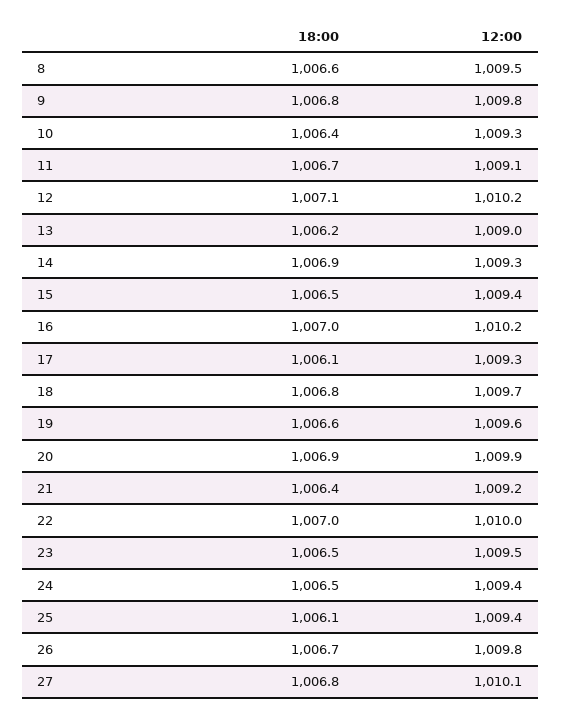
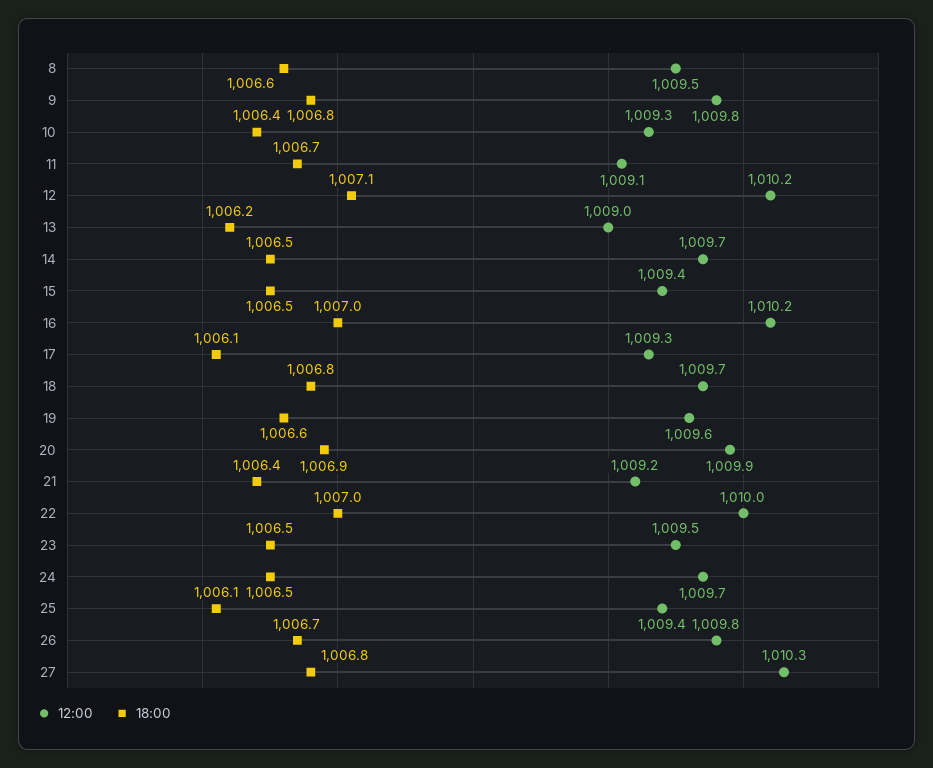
  {
    "18:00": {
      "8": 1006.6,
      "9": 1006.8,
      "10": 1006.4,
      "11": 1006.7,
      "12": 1007.1,
      "13": 1006.2,
-     "14": 1006.9,
+     "14": 1006.5,
      "15": 1006.5,
      "16": 1007,
      "17": 1006.1,
      "18": 1006.8,
      "19": 1006.6,
      "20": 1006.9,
      "21": 1006.4,
      "22": 1007,
      "23": 1006.5,
      "24": 1006.5,
      "25": 1006.1,
      "26": 1006.7,
      "27": 1006.8
    },
    "12:00": {
      "8": 1009.5,
      "9": 1009.8,
      "10": 1009.3,
      "11": 1009.1,
      "12": 1010.2,
      "13": 1009,
-     "14": 1009.3,
+     "14": 1009.7,
      "15": 1009.4,
      "16": 1010.2,
      "17": 1009.3,
      "18": 1009.7,
      "19": 1009.6,
      "20": 1009.9,
      "21": 1009.2,
      "22": 1010,
      "23": 1009.5,
-     "24": 1009.4,
+     "24": 1009.7,
      "25": 1009.4,
      "26": 1009.8,
-     "27": 1010.1
+     "27": 1010.3
    }
  }

